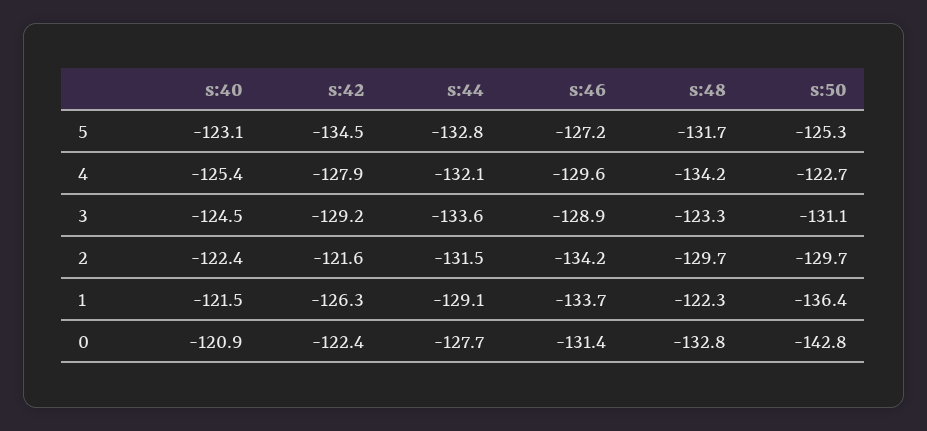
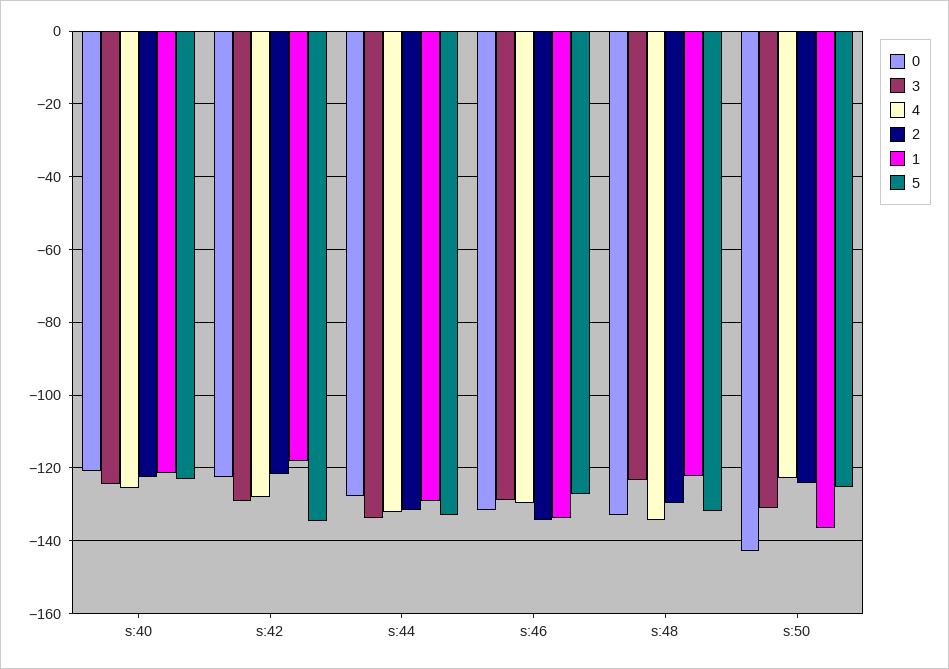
  {
    "5": {
      "s:40": -123.1,
      "s:42": -134.5,
      "s:44": -132.8,
      "s:46": -127.2,
      "s:48": -131.7,
      "s:50": -125.3
    },
    "4": {
      "s:40": -125.4,
      "s:42": -127.9,
      "s:44": -132.1,
      "s:46": -129.6,
      "s:48": -134.2,
      "s:50": -122.7
    },
    "3": {
      "s:40": -124.5,
      "s:42": -129.2,
      "s:44": -133.6,
      "s:46": -128.9,
      "s:48": -123.3,
      "s:50": -131.1
    },
    "2": {
      "s:40": -122.4,
      "s:42": -121.6,
      "s:44": -131.5,
      "s:46": -134.2,
      "s:48": -129.7,
-     "s:50": -129.7
+     "s:50": -124
    },
    "1": {
      "s:40": -121.5,
-     "s:42": -126.3,
+     "s:42": -118,
      "s:44": -129.1,
      "s:46": -133.7,
      "s:48": -122.3,
      "s:50": -136.4
    },
    "0": {
      "s:40": -120.9,
      "s:42": -122.4,
      "s:44": -127.7,
      "s:46": -131.4,
      "s:48": -132.8,
      "s:50": -142.8
    }
  }

